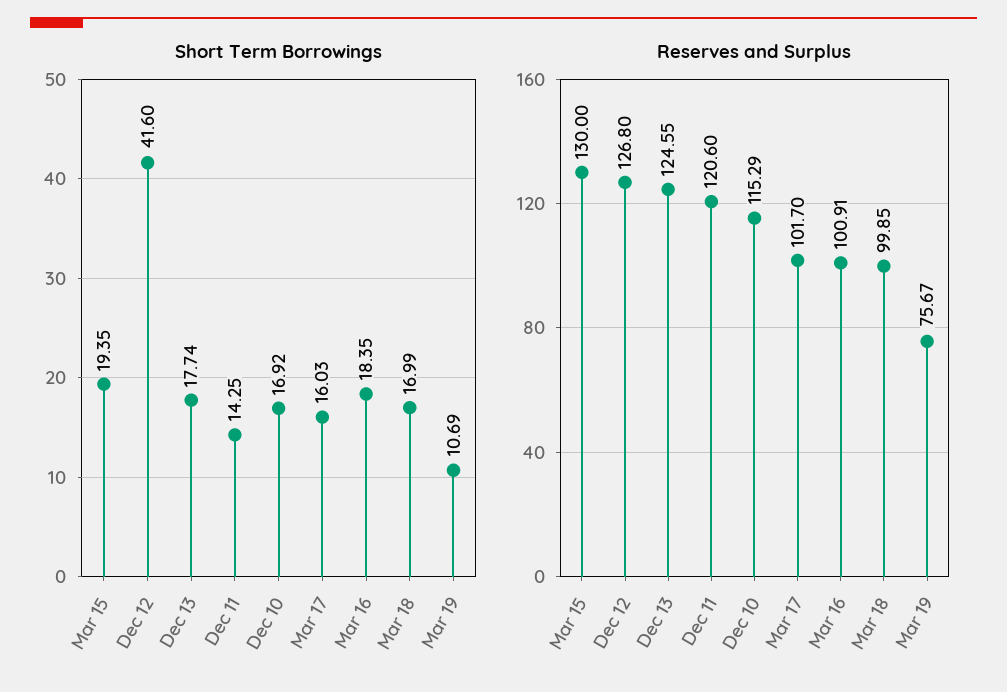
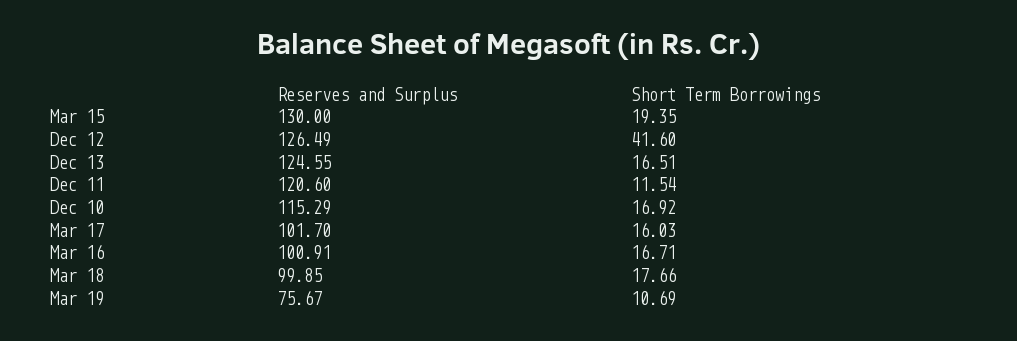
  {
    "Short Term Borrowings": {
      "Mar 15": 19.35,
      "Dec 12": 41.6,
-     "Dec 13": 17.74,
+     "Dec 13": 16.51,
-     "Dec 11": 14.25,
+     "Dec 11": 11.54,
      "Dec 10": 16.92,
      "Mar 17": 16.03,
-     "Mar 16": 18.35,
+     "Mar 16": 16.71,
-     "Mar 18": 16.99,
+     "Mar 18": 17.66,
      "Mar 19": 10.69
    },
    "Reserves and Surplus": {
      "Mar 15": 130,
-     "Dec 12": 126.8,
+     "Dec 12": 126.49,
      "Dec 13": 124.55,
      "Dec 11": 120.6,
      "Dec 10": 115.29,
      "Mar 17": 101.7,
      "Mar 16": 100.91,
      "Mar 18": 99.85,
      "Mar 19": 75.67
    }
  }

